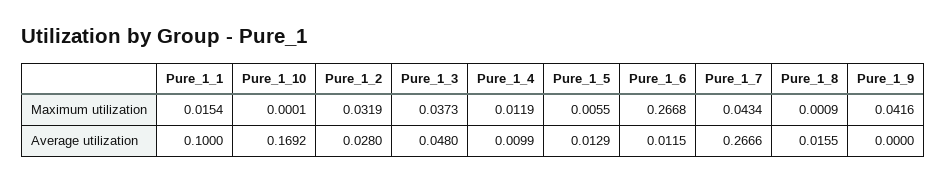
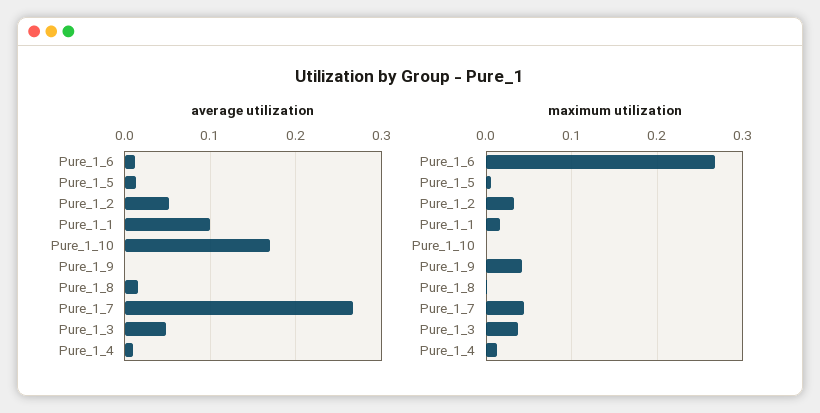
  {
    "Maximum utilization": {
      "Pure_1_1": 0.0154,
      "Pure_1_10": 0.0001,
      "Pure_1_2": 0.0319,
      "Pure_1_3": 0.0373,
      "Pure_1_4": 0.0119,
      "Pure_1_5": 0.0055,
      "Pure_1_6": 0.2668,
      "Pure_1_7": 0.0434,
      "Pure_1_8": 0.0009,
      "Pure_1_9": 0.0416
    },
    "Average utilization": {
      "Pure_1_1": 0.1,
      "Pure_1_10": 0.1692,
-     "Pure_1_2": 0.028,
+     "Pure_1_2": 0.05,
      "Pure_1_3": 0.048,
      "Pure_1_4": 0.0099,
      "Pure_1_5": 0.0129,
      "Pure_1_6": 0.0115,
      "Pure_1_7": 0.2666,
      "Pure_1_8": 0.0155,
      "Pure_1_9": 0
    }
  }

